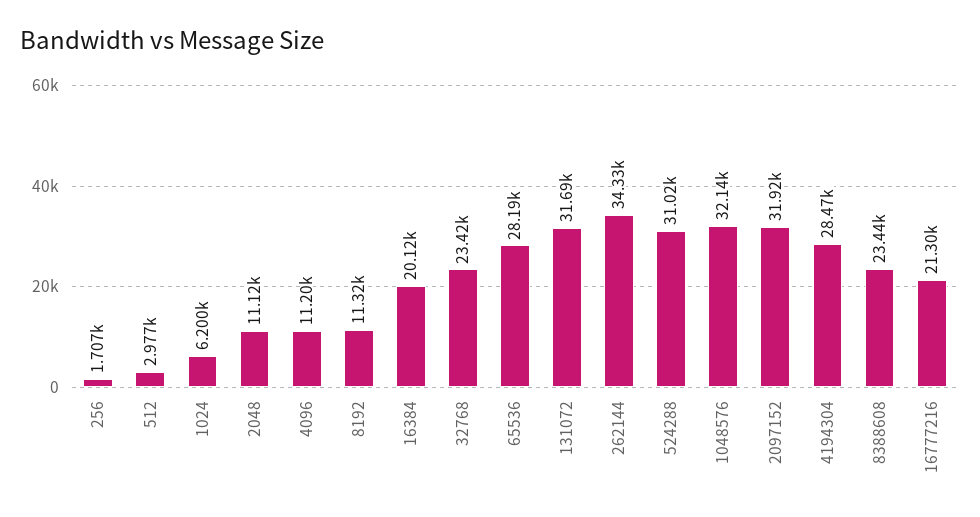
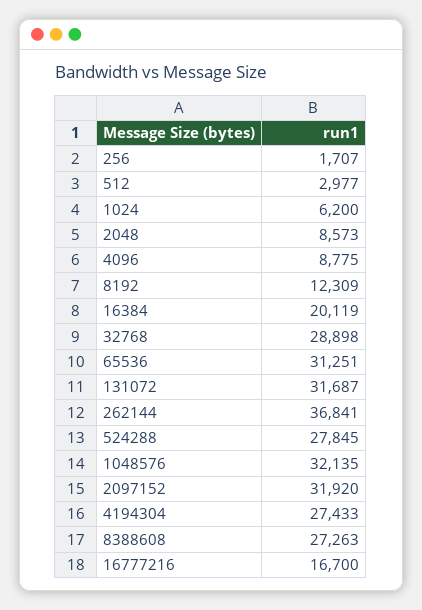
  {
    "256": 1707,
    "512": 2977,
    "1024": 6200,
-   "2048": 11120,
+   "2048": 8573,
-   "4096": 11200,
+   "4096": 8775,
-   "8192": 11320,
+   "8192": 12309,
    "16384": 20119,
-   "32768": 23420,
+   "32768": 28898,
-   "65536": 28190,
+   "65536": 31251,
    "131072": 31687,
-   "262144": 34330,
+   "262144": 36841,
-   "524288": 31020,
+   "524288": 27845,
    "1048576": 32135,
    "2097152": 31920,
-   "4194304": 28470,
+   "4194304": 27433,
-   "8388608": 23440,
+   "8388608": 27263,
-   "16777216": 21300
+   "16777216": 16700
  }

